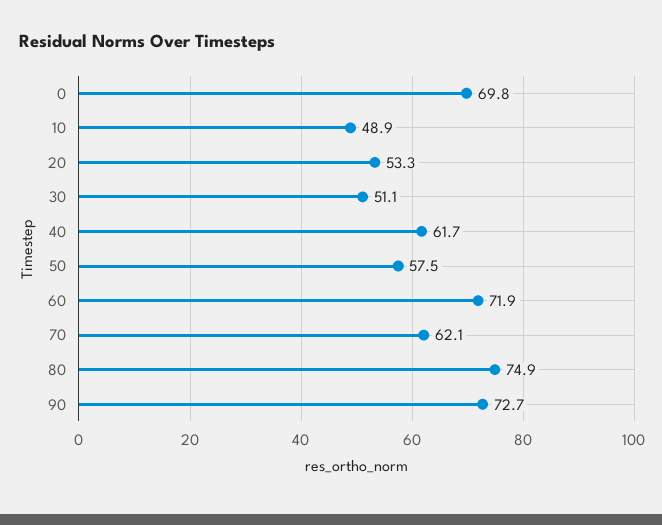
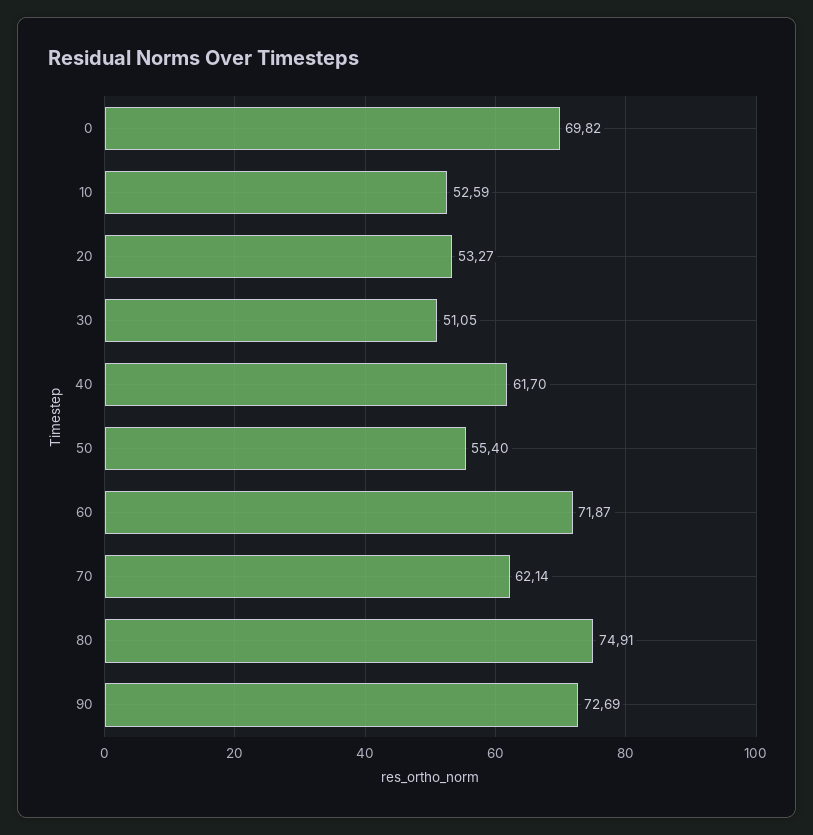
  {
    "0": 69.82,
-   "10": 48.9,
+   "10": 52.59,
    "20": 53.27,
    "30": 51.05,
    "40": 61.7,
-   "50": 57.5,
+   "50": 55.4,
    "60": 71.87,
    "70": 62.14,
    "80": 74.91,
    "90": 72.69
  }

